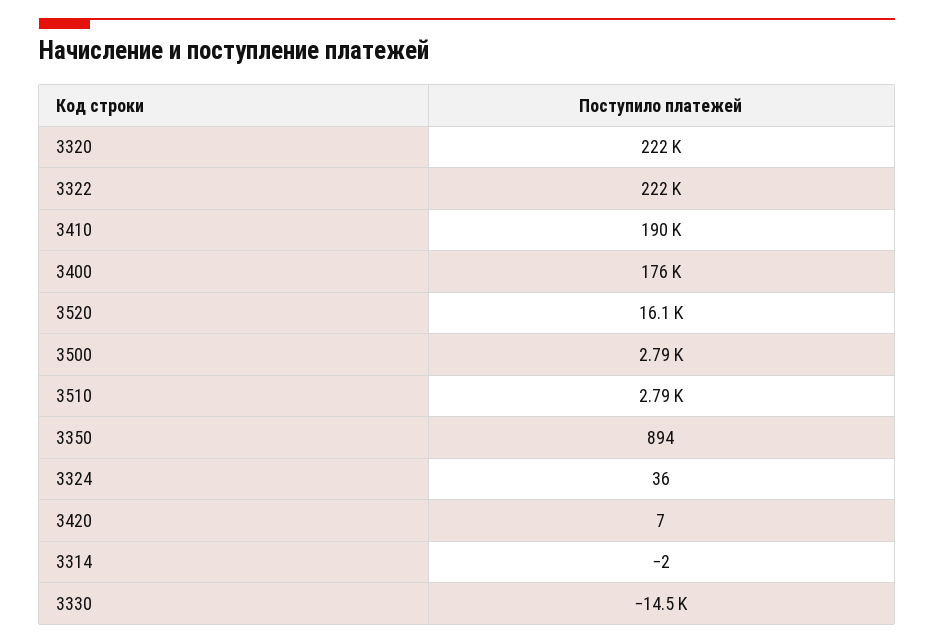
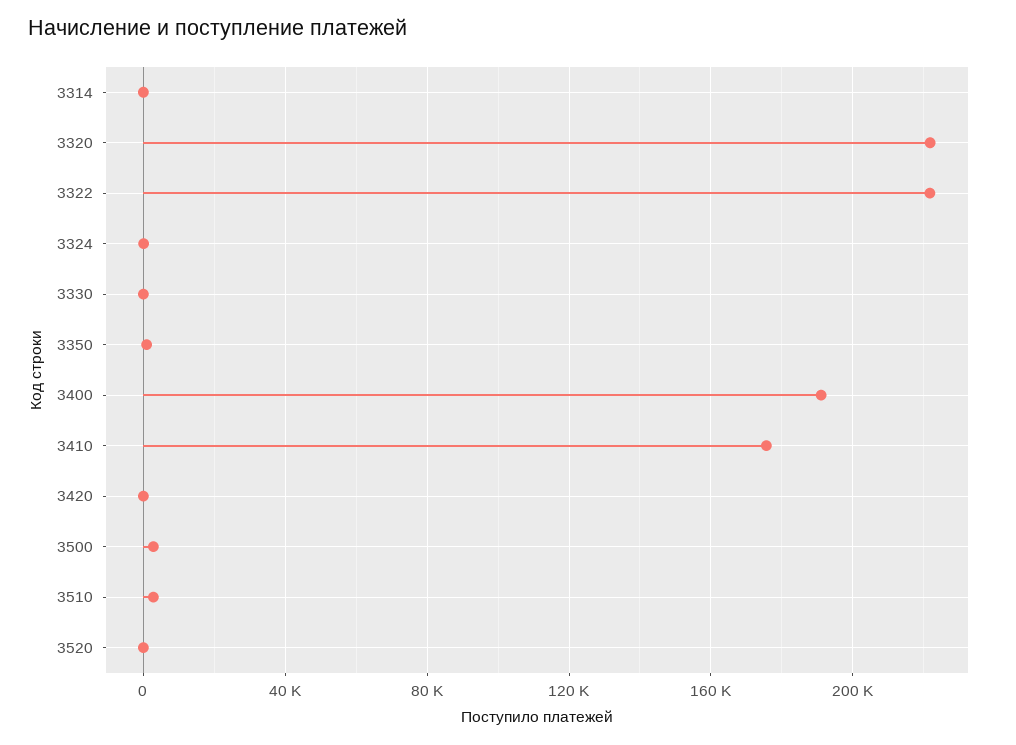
  {
    "3320": 222000,
    "3322": 222000,
-   "3410": 190000,
+   "3410": 175000,
-   "3400": 176000,
+   "3400": 190000,
-   "3520": 16100,
+   "3520": 0,
    "3500": 2790,
    "3510": 2790,
    "3350": 894,
    "3324": 36,
    "3420": 7,
    "3314": -2,
-   "3330": -14500
+   "3330": 0
  }

